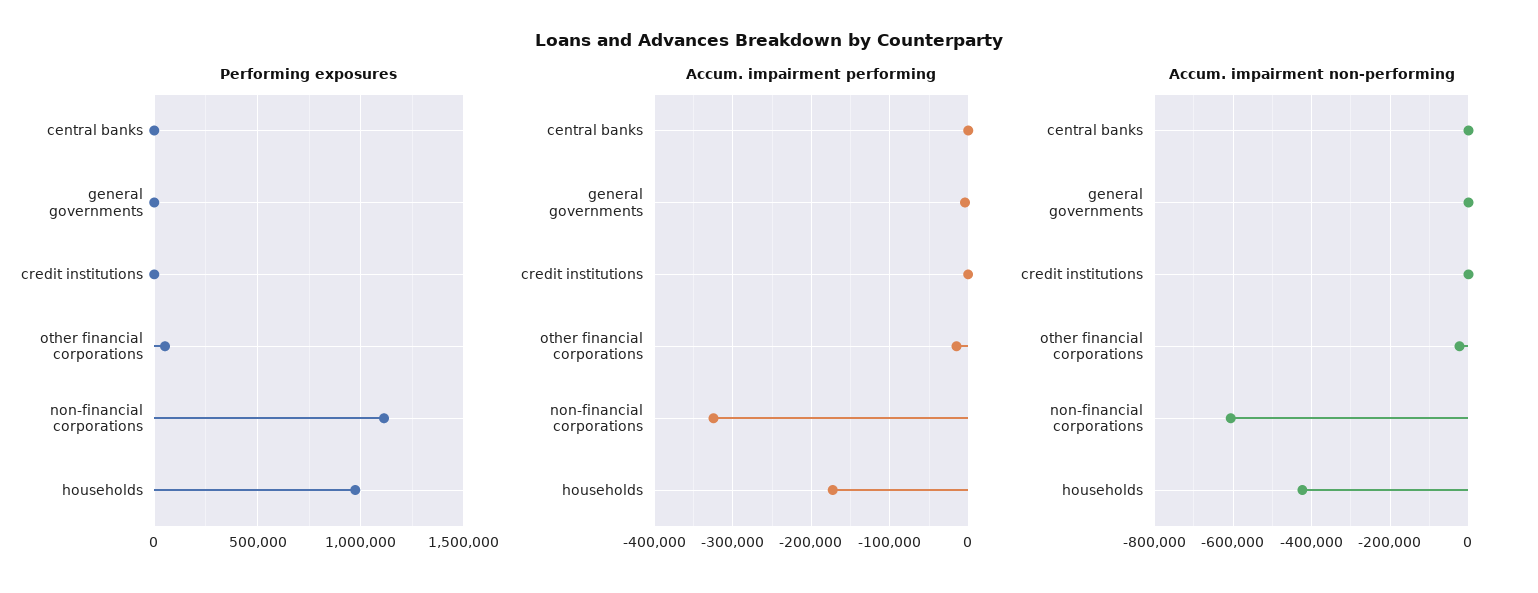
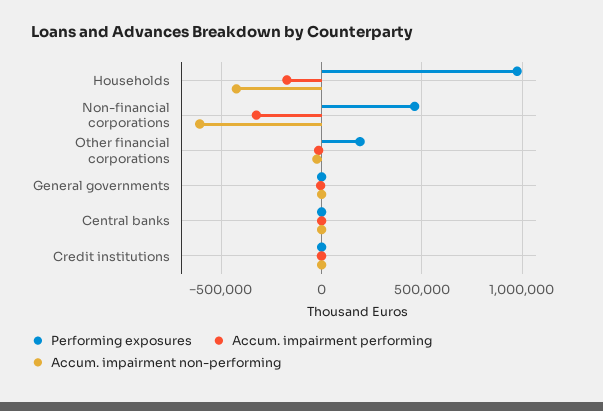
  {
    "Performing exposures": {
      "central banks": 0,
      "general governments": 0,
      "credit institutions": 0,
-     "other financial corporations": 50000,
+     "other financial corporations": 200000,
-     "non-financial corporations": 1100000,
+     "non-financial corporations": 450000,
      "households": 950000
    },
    "Accum. impairment performing": {
      "central banks": 0,
      "general governments": 0,
      "credit institutions": 0,
      "other financial corporations": -10000,
      "non-financial corporations": -320000,
      "households": -170000
    },
    "Accum. impairment non-performing": {
      "central banks": 0,
      "general governments": 0,
      "credit institutions": 0,
      "other financial corporations": -20000,
      "non-financial corporations": -600000,
      "households": -420000
    }
  }

